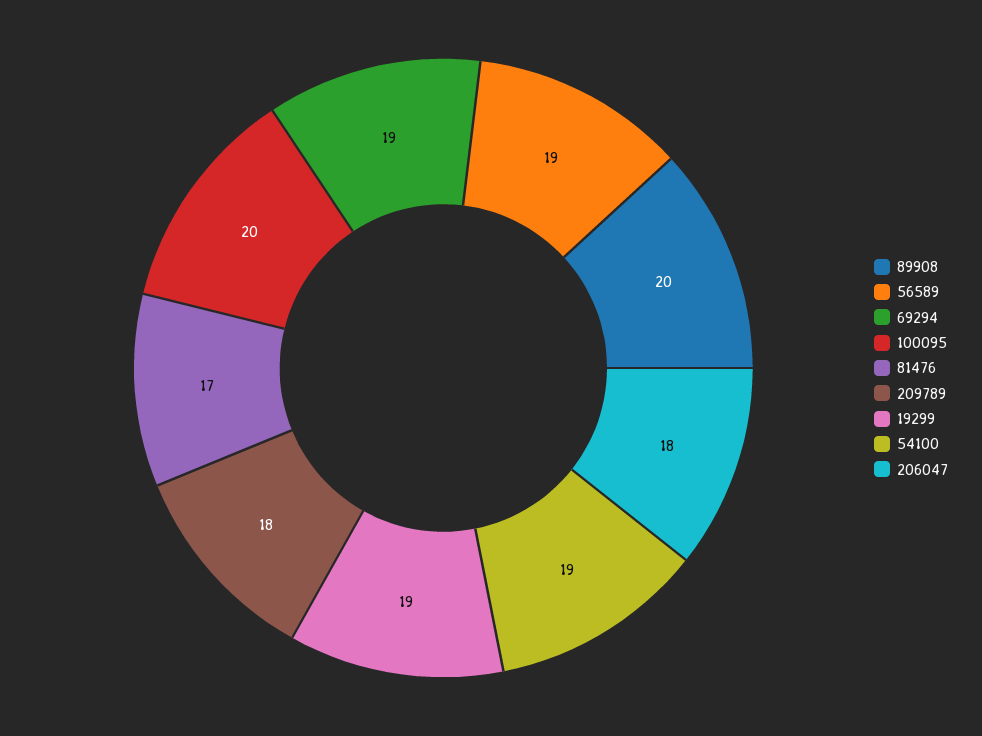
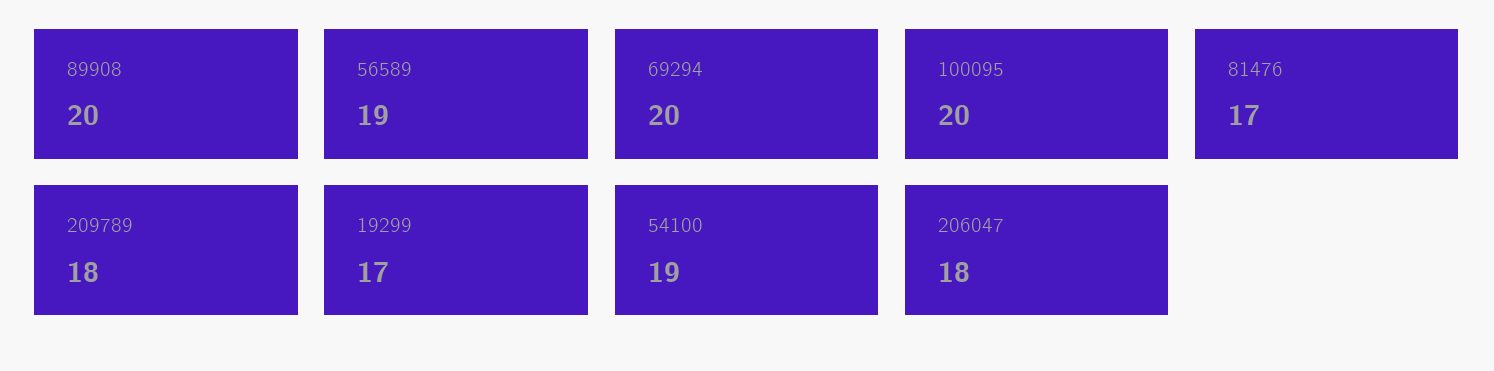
  {
    "89908": 20,
    "56589": 19,
-   "69294": 19,
+   "69294": 20,
    "100095": 20,
    "81476": 17,
    "209789": 18,
-   "19299": 19,
+   "19299": 17,
    "54100": 19,
    "206047": 18
  }

